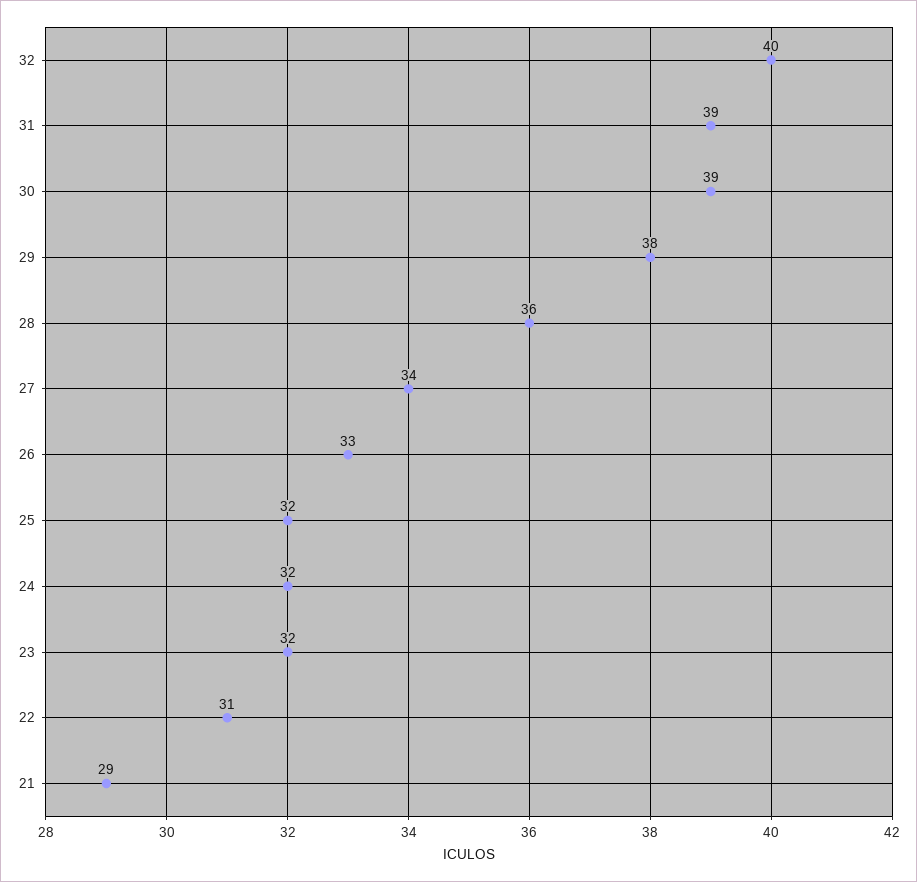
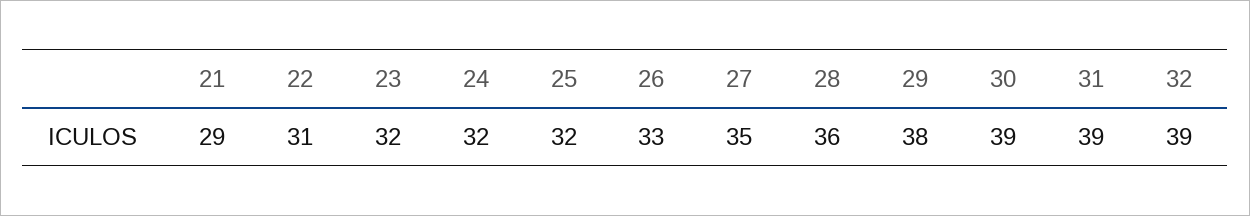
  {
-   "32": 40,
+   "32": 39,
    "31": 39,
    "30": 39,
    "29": 38,
    "28": 36,
-   "27": 34,
+   "27": 35,
    "26": 33,
    "25": 32,
    "24": 32,
    "23": 32,
    "22": 31,
    "21": 29
  }

